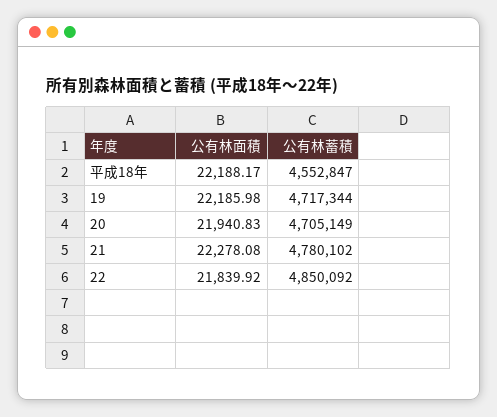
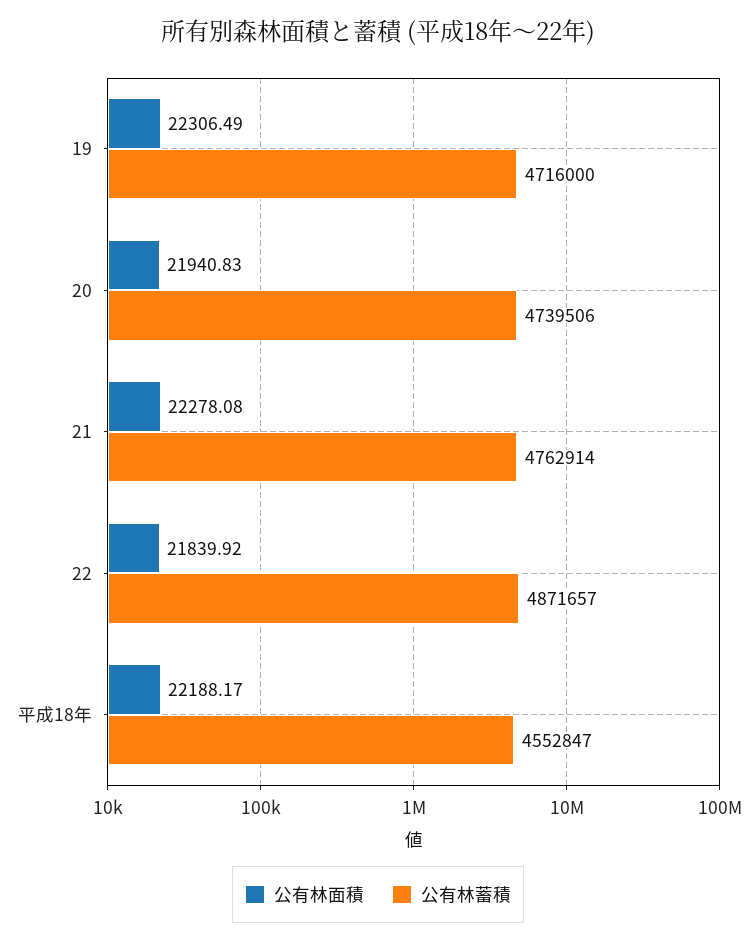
  {
    "公有林面積": {
      "平成18年": 22188.17,
-     "19": 22185.98,
+     "19": 22306.49,
      "20": 21940.83,
      "21": 22278.08,
      "22": 21839.92
    },
    "公有林蓄積": {
      "平成18年": 4552847,
-     "19": 4717344,
+     "19": 4716000,
-     "20": 4705149,
+     "20": 4739506,
-     "21": 4780102,
+     "21": 4762914,
-     "22": 4850092
+     "22": 4871657
    }
  }

